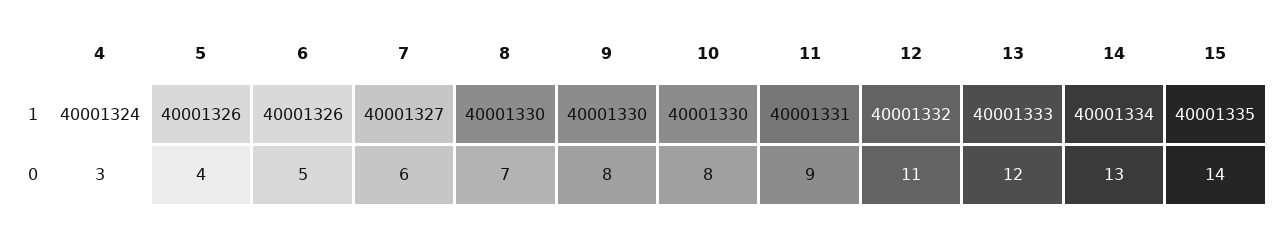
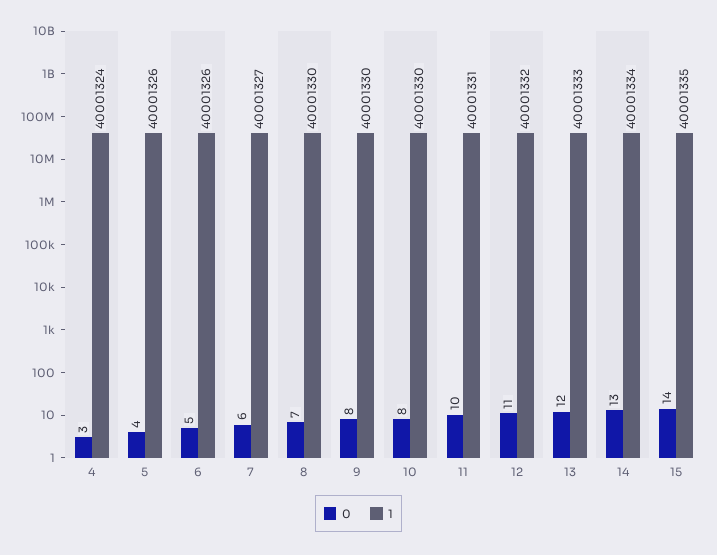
  {
    "1": {
      "4": 40001324,
      "5": 40001326,
      "6": 40001326,
      "7": 40001327,
      "8": 40001330,
      "9": 40001330,
      "10": 40001330,
      "11": 40001331,
      "12": 40001332,
      "13": 40001333,
      "14": 40001334,
      "15": 40001335
    },
    "0": {
      "4": 3,
      "5": 4,
      "6": 5,
      "7": 6,
      "8": 7,
      "9": 8,
      "10": 8,
-     "11": 9,
+     "11": 10,
      "12": 11,
      "13": 12,
      "14": 13,
      "15": 14
    }
  }

